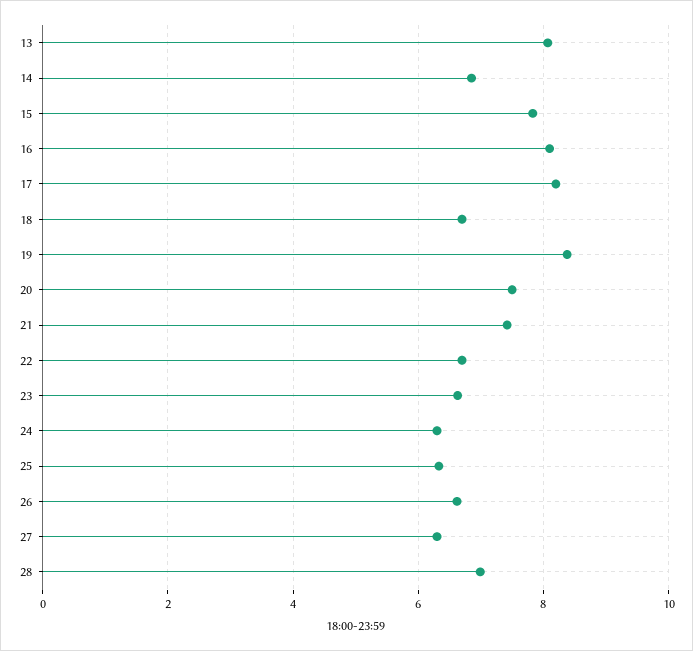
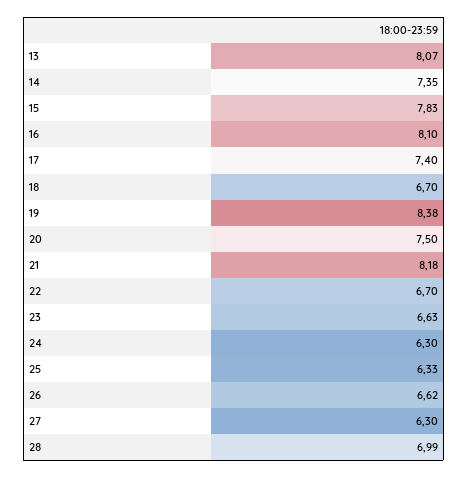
  {
    "13": 8.07,
-   "14": 6.8,
+   "14": 7.35,
    "15": 7.83,
    "16": 8.1,
-   "17": 8.2,
+   "17": 7.4,
    "18": 6.7,
    "19": 8.38,
    "20": 7.5,
-   "21": 7.4,
+   "21": 8.18,
    "22": 6.7,
    "23": 6.63,
    "24": 6.3,
    "25": 6.33,
    "26": 6.62,
    "27": 6.3,
    "28": 6.99
  }

